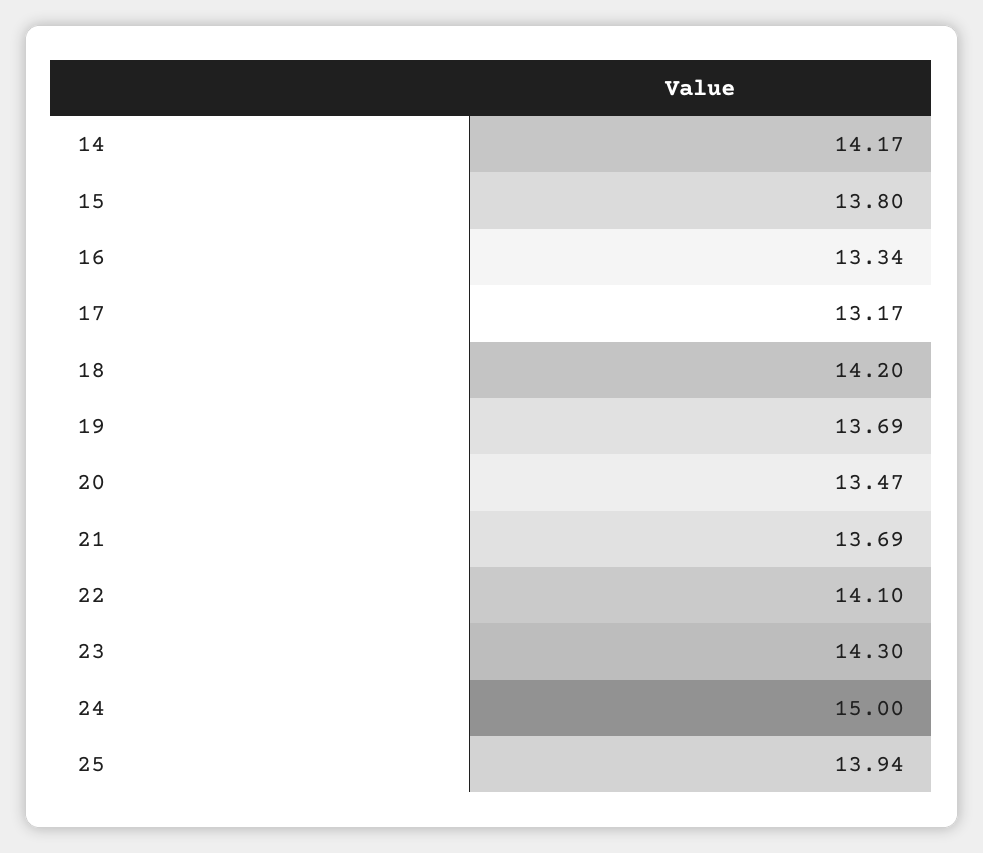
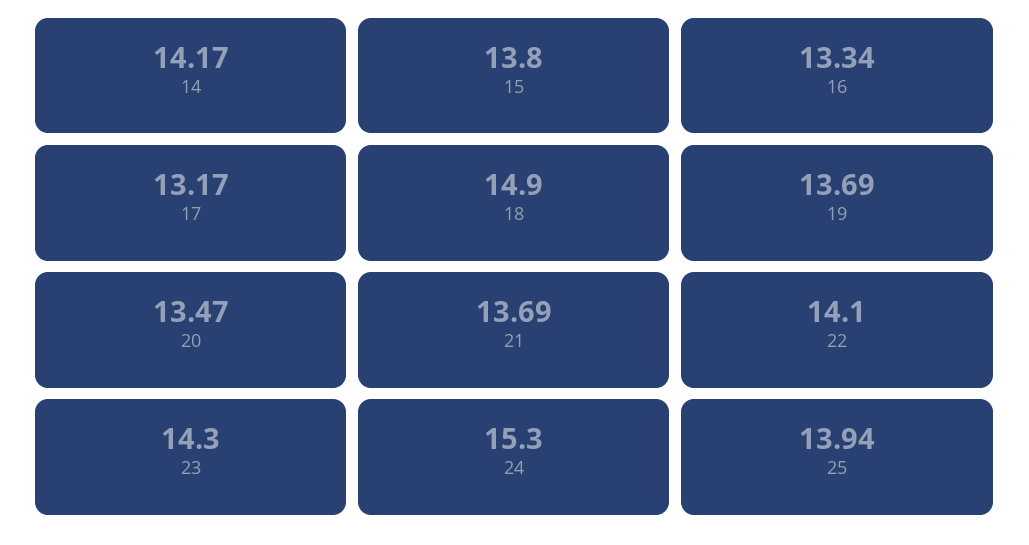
  {
    "14": 14.17,
    "15": 13.8,
    "16": 13.34,
    "17": 13.17,
-   "18": 14.2,
+   "18": 14.9,
    "19": 13.69,
    "20": 13.47,
    "21": 13.69,
    "22": 14.1,
    "23": 14.3,
-   "24": 15,
+   "24": 15.3,
    "25": 13.94
  }

